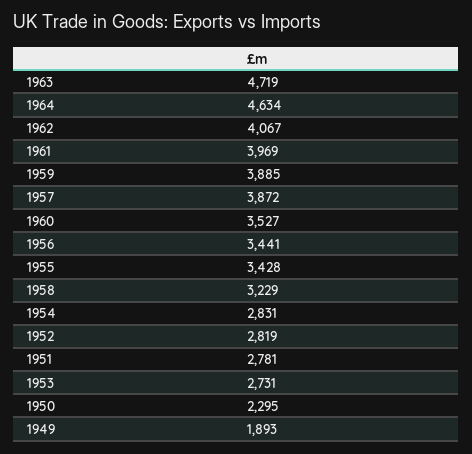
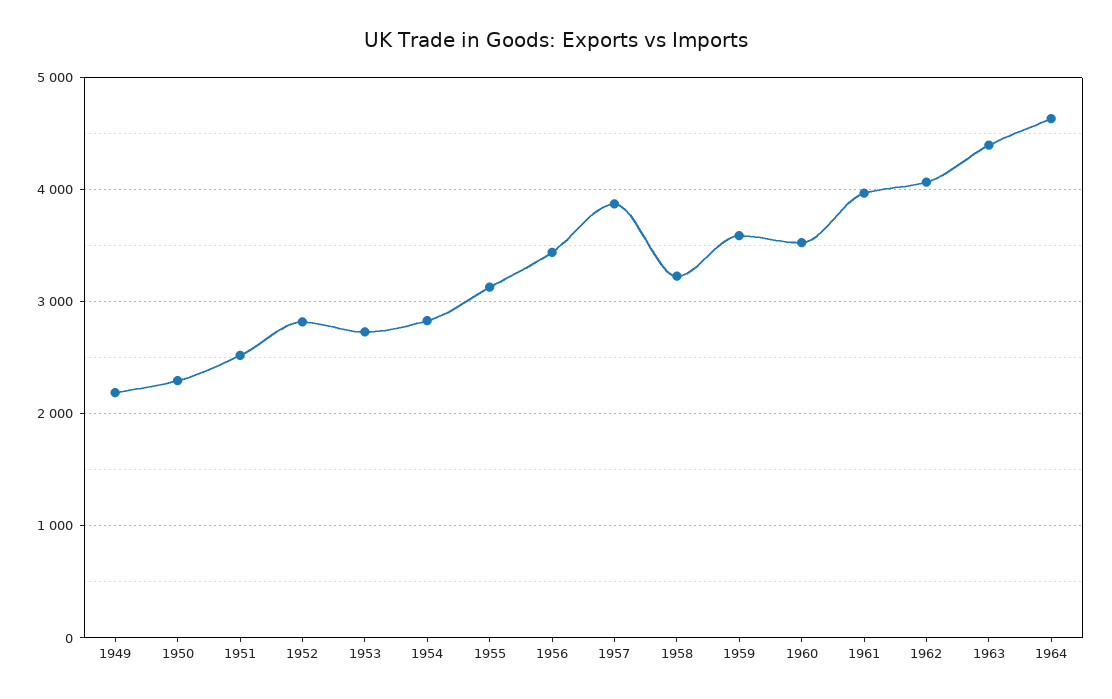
  {
-   "1963": 4719,
+   "1963": 4400,
    "1964": 4634,
    "1962": 4067,
    "1961": 3969,
-   "1959": 3885,
+   "1959": 3600,
    "1957": 3872,
    "1960": 3527,
    "1956": 3441,
-   "1955": 3428,
+   "1955": 3100,
    "1958": 3229,
    "1954": 2831,
    "1952": 2819,
-   "1951": 2781,
+   "1951": 2500,
    "1953": 2731,
    "1950": 2295,
-   "1949": 1893
+   "1949": 2200
  }

